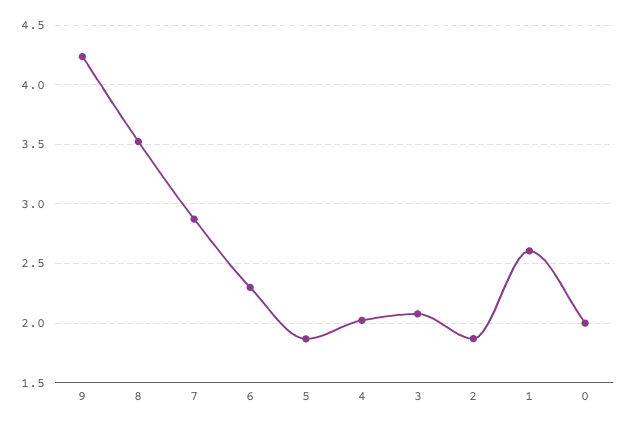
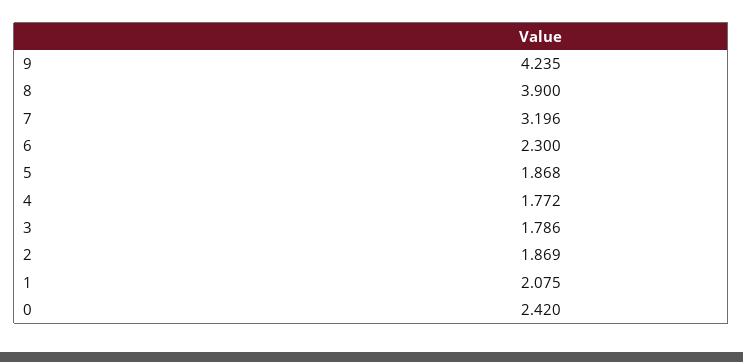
  {
    "9": 4.235,
-   "8": 3.5,
+   "8": 3.9,
-   "7": 2.9,
+   "7": 3.196,
    "6": 2.3,
    "5": 1.868,
-   "4": 2,
+   "4": 1.772,
-   "3": 2.1,
+   "3": 1.786,
    "2": 1.869,
-   "1": 2.6,
+   "1": 2.075,
-   "0": 2
+   "0": 2.42
  }

